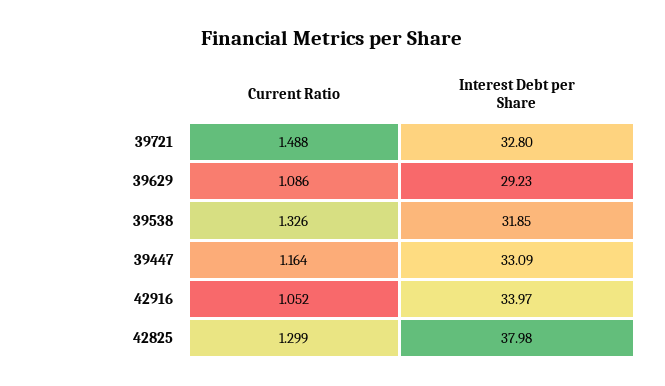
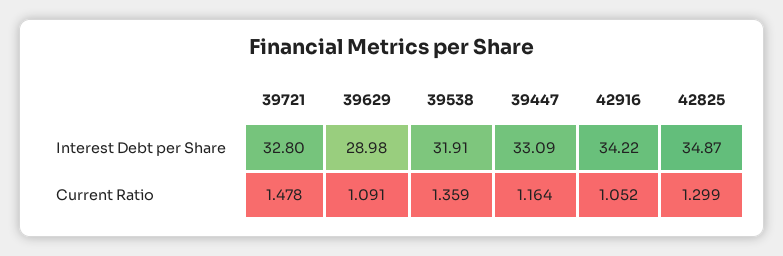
  {
    "Current Ratio": {
-     "39721": 1.488,
+     "39721": 1.478,
-     "39629": 1.086,
+     "39629": 1.091,
-     "39538": 1.326,
+     "39538": 1.359,
      "39447": 1.164,
      "42916": 1.052,
      "42825": 1.299
    },
    "Interest Debt per Share": {
      "39721": 32.8,
-     "39629": 29.23,
+     "39629": 28.98,
-     "39538": 31.85,
+     "39538": 31.91,
      "39447": 33.09,
-     "42916": 33.97,
+     "42916": 34.22,
-     "42825": 37.98
+     "42825": 34.87
    }
  }

